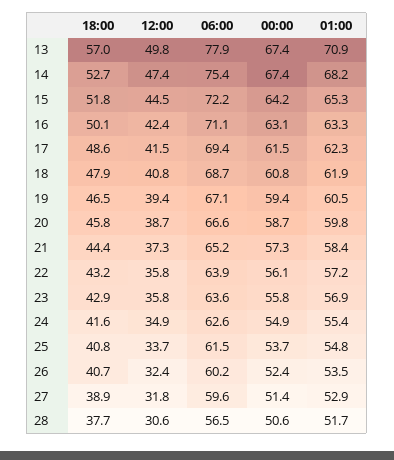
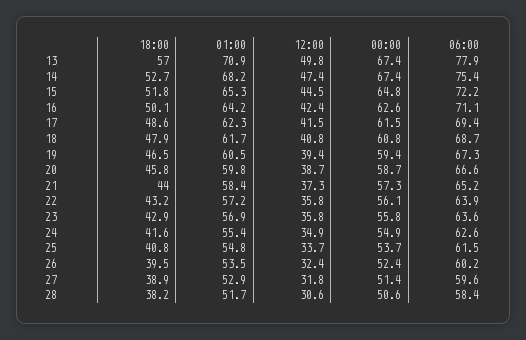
  {
    "18:00": {
      "13": 57,
      "14": 52.7,
      "15": 51.8,
      "16": 50.1,
      "17": 48.6,
      "18": 47.9,
      "19": 46.5,
      "20": 45.8,
-     "21": 44.4,
+     "21": 44,
      "22": 43.2,
      "23": 42.9,
      "24": 41.6,
      "25": 40.8,
-     "26": 40.7,
+     "26": 39.5,
      "27": 38.9,
-     "28": 37.7
+     "28": 38.2
    },
    "12:00": {
      "13": 49.8,
      "14": 47.4,
      "15": 44.5,
      "16": 42.4,
      "17": 41.5,
      "18": 40.8,
      "19": 39.4,
      "20": 38.7,
      "21": 37.3,
      "22": 35.8,
      "23": 35.8,
      "24": 34.9,
      "25": 33.7,
      "26": 32.4,
      "27": 31.8,
      "28": 30.6
    },
    "06:00": {
      "13": 77.9,
      "14": 75.4,
      "15": 72.2,
      "16": 71.1,
      "17": 69.4,
      "18": 68.7,
-     "19": 67.1,
+     "19": 67.3,
      "20": 66.6,
      "21": 65.2,
      "22": 63.9,
      "23": 63.6,
      "24": 62.6,
      "25": 61.5,
      "26": 60.2,
      "27": 59.6,
-     "28": 56.5
+     "28": 58.4
    },
    "00:00": {
      "13": 67.4,
      "14": 67.4,
-     "15": 64.2,
+     "15": 64.8,
-     "16": 63.1,
+     "16": 62.6,
      "17": 61.5,
      "18": 60.8,
      "19": 59.4,
      "20": 58.7,
      "21": 57.3,
      "22": 56.1,
      "23": 55.8,
      "24": 54.9,
      "25": 53.7,
      "26": 52.4,
      "27": 51.4,
      "28": 50.6
    },
    "01:00": {
      "13": 70.9,
      "14": 68.2,
      "15": 65.3,
-     "16": 63.3,
+     "16": 64.2,
      "17": 62.3,
-     "18": 61.9,
+     "18": 61.7,
      "19": 60.5,
      "20": 59.8,
      "21": 58.4,
      "22": 57.2,
      "23": 56.9,
      "24": 55.4,
      "25": 54.8,
      "26": 53.5,
      "27": 52.9,
      "28": 51.7
    }
  }

